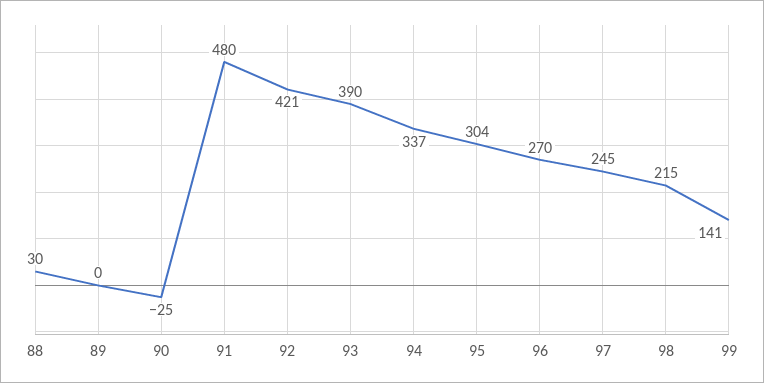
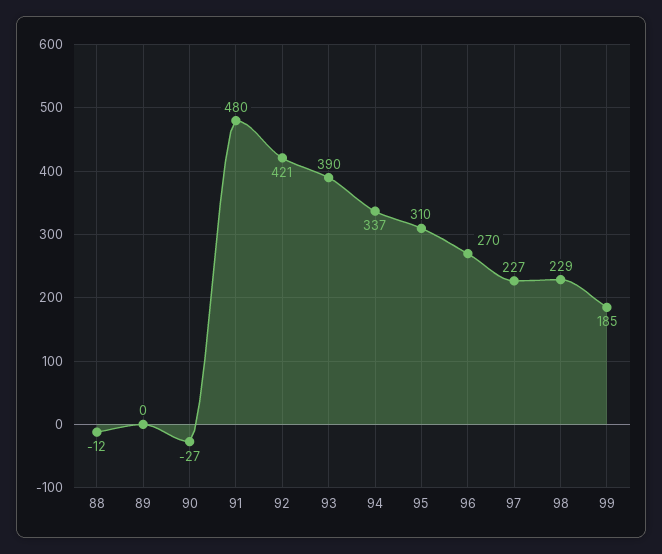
  {
-   "88": 30,
+   "88": -12,
    "89": 0,
-   "90": -25,
+   "90": -27,
    "91": 480,
    "92": 421,
    "93": 390,
    "94": 337,
-   "95": 304,
+   "95": 310,
    "96": 270,
-   "97": 245,
+   "97": 227,
-   "98": 215,
+   "98": 229,
-   "99": 141
+   "99": 185
  }

